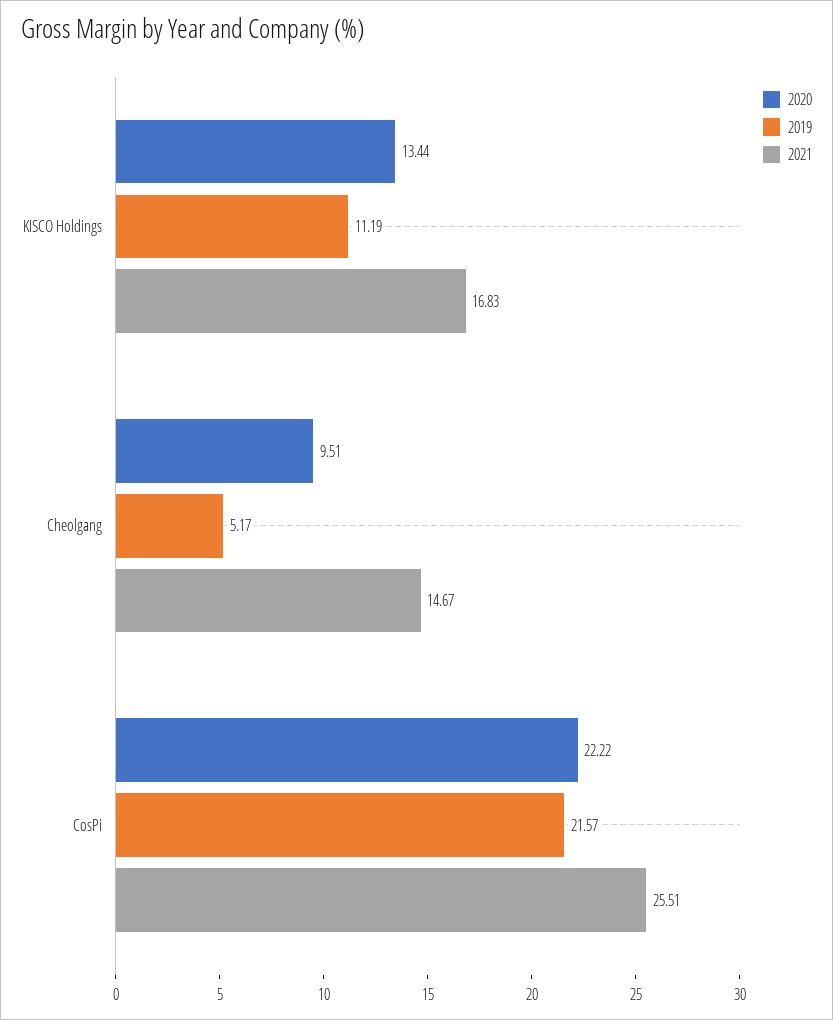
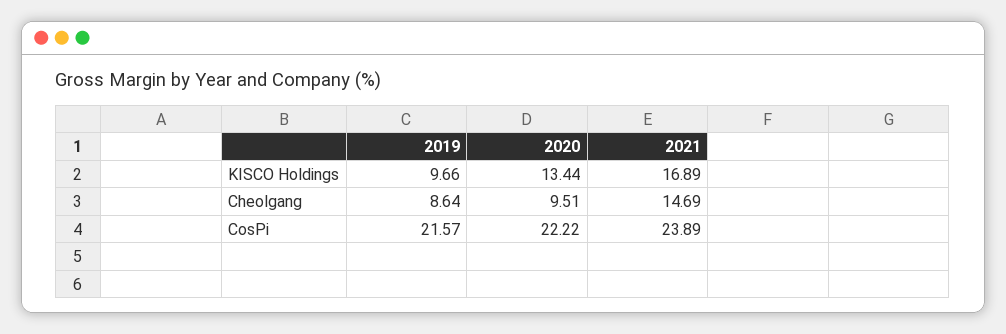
  {
    "2020": {
      "KISCO Holdings": 13.44,
      "Cheolgang": 9.51,
      "CosPi": 22.22
    },
    "2019": {
-     "KISCO Holdings": 11.19,
+     "KISCO Holdings": 9.66,
-     "Cheolgang": 5.17,
+     "Cheolgang": 8.64,
      "CosPi": 21.57
    },
    "2021": {
-     "KISCO Holdings": 16.83,
+     "KISCO Holdings": 16.89,
-     "Cheolgang": 14.67,
+     "Cheolgang": 14.69,
-     "CosPi": 25.51
+     "CosPi": 23.89
    }
  }

